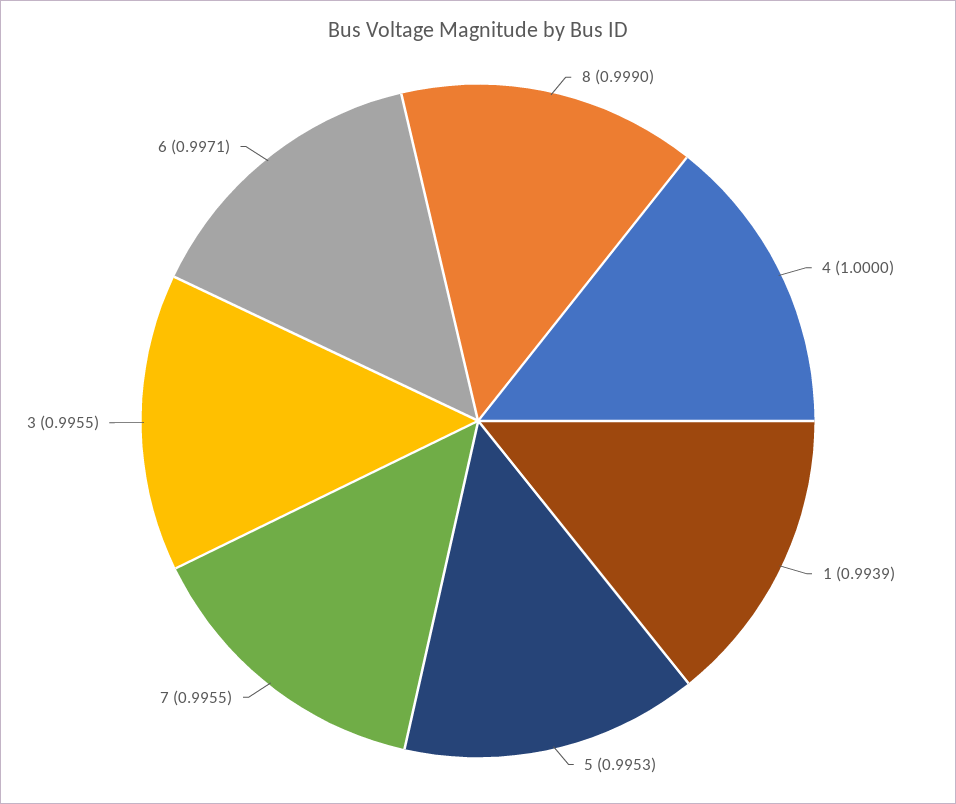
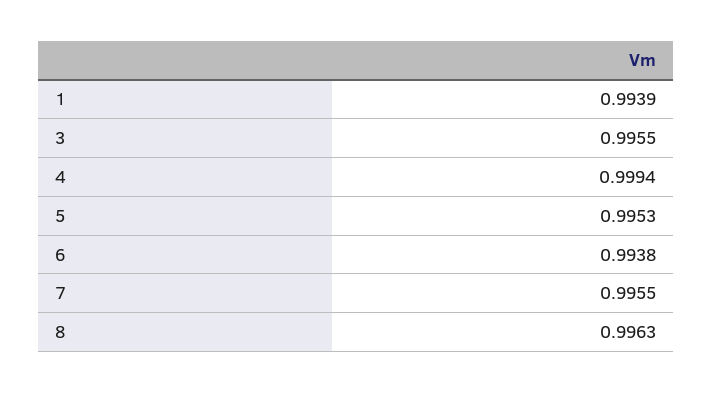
  {
-   "8": 0.999,
+   "8": 0.9963,
-   "4": 1,
+   "4": 0.9994,
    "1": 0.9939,
    "5": 0.9953,
    "7": 0.9955,
    "3": 0.9955,
-   "6": 0.9971
+   "6": 0.9938
  }

